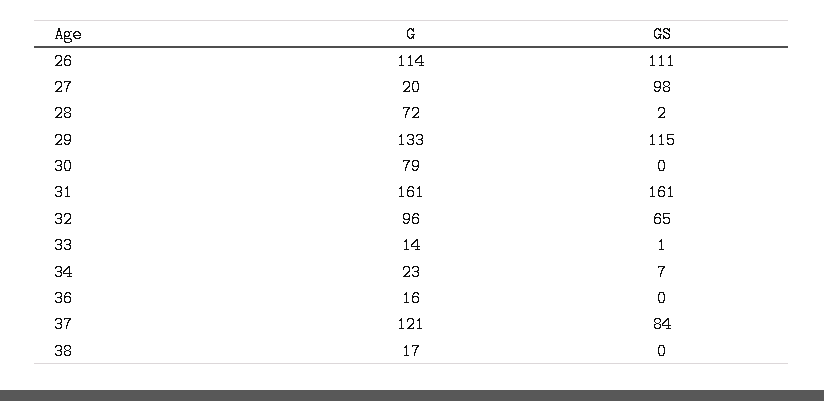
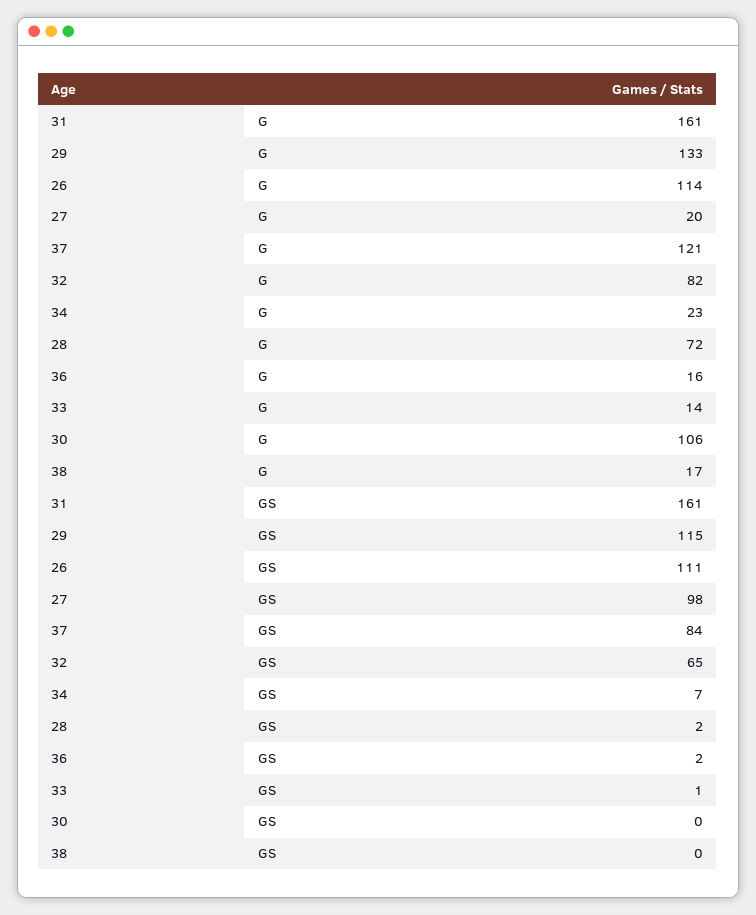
  {
    "G": {
      "26": 114,
      "27": 20,
      "28": 72,
      "29": 133,
-     "30": 79,
+     "30": 106,
      "31": 161,
-     "32": 96,
+     "32": 82,
      "33": 14,
      "34": 23,
      "36": 16,
      "37": 121,
      "38": 17
    },
    "GS": {
      "26": 111,
      "27": 98,
      "28": 2,
      "29": 115,
      "30": 0,
      "31": 161,
      "32": 65,
      "33": 1,
      "34": 7,
-     "36": 0,
+     "36": 2,
      "37": 84,
      "38": 0
    }
  }

